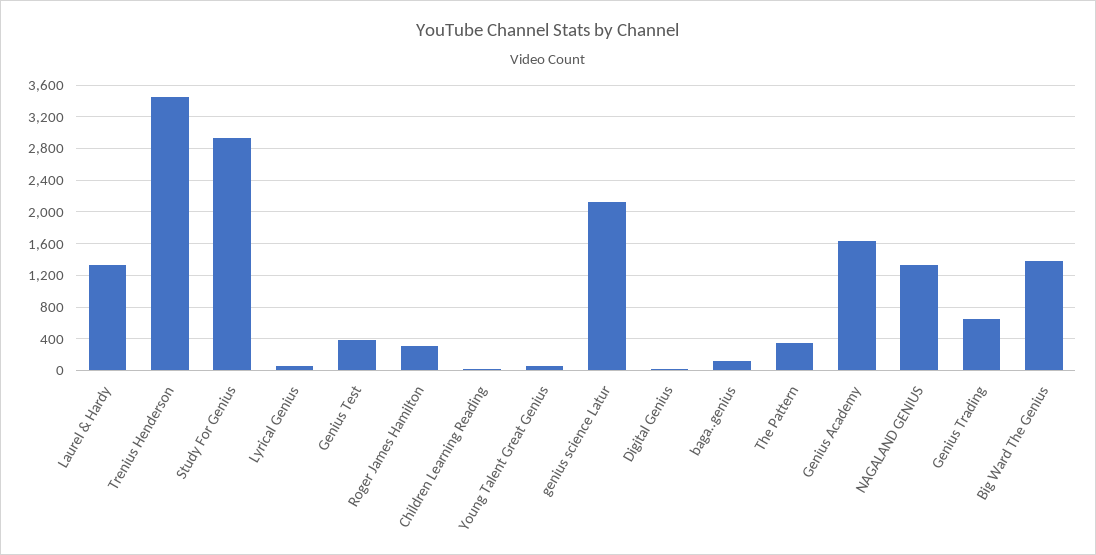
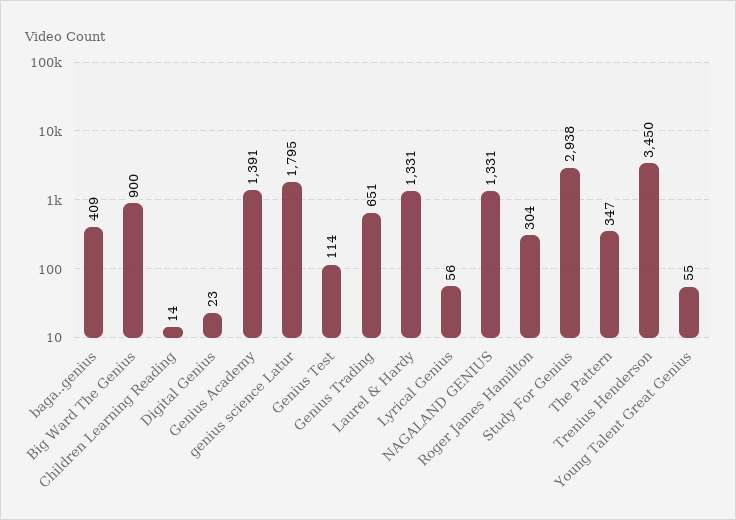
  {
    "Laurel & Hardy": 1331,
    "Trenius Henderson": 3450,
    "Study For Genius": 2938,
    "Lyrical Genius": 56,
-   "Genius Test": 400,
+   "Genius Test": 114,
    "Roger James Hamilton": 304,
    "Children Learning Reading": 14,
    "Young Talent Great Genius": 55,
-   "genius science Latur": 2100,
+   "genius science Latur": 1795,
    "Digital Genius": 23,
-   "baga..genius": 100,
+   "baga..genius": 409,
    "The Pattern": 347,
-   "Genius Academy": 1600,
+   "Genius Academy": 1391,
    "NAGALAND GENIUS": 1331,
    "Genius Trading": 651,
-   "Big Ward The Genius": 1400
+   "Big Ward The Genius": 900
  }

